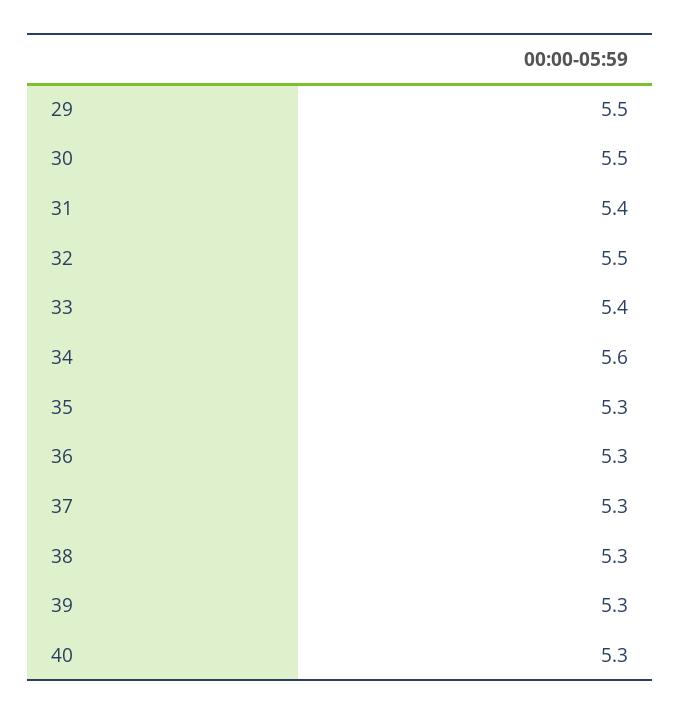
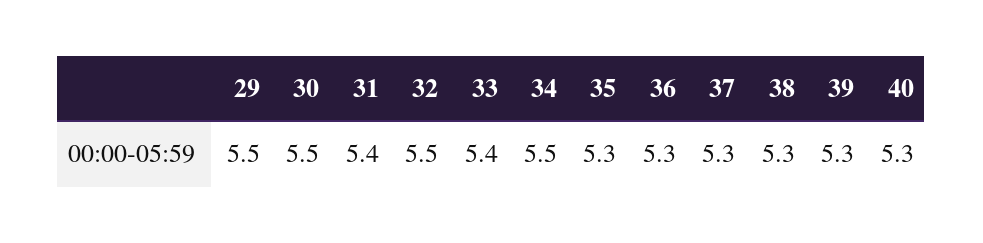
  {
    "29": 5.5,
    "30": 5.5,
    "31": 5.4,
    "32": 5.5,
    "33": 5.4,
-   "34": 5.6,
+   "34": 5.5,
    "35": 5.3,
    "36": 5.3,
    "37": 5.3,
    "38": 5.3,
    "39": 5.3,
    "40": 5.3
  }

